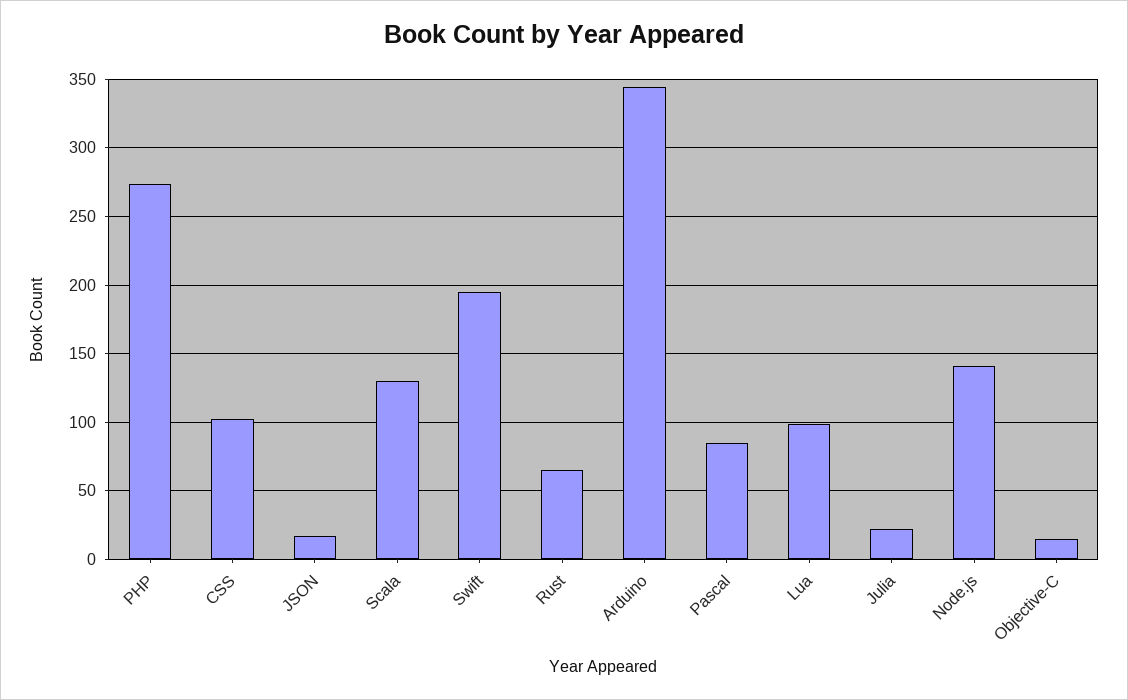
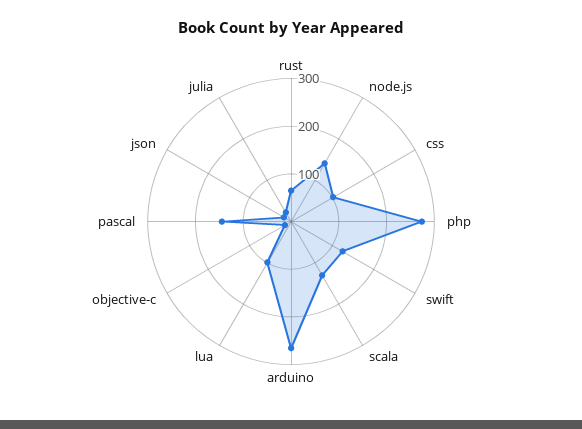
  {
    "PHP": 275,
    "CSS": 100,
    "JSON": 15,
    "Scala": 130,
-   "Swift": 195,
+   "Swift": 120,
    "Rust": 65,
-   "Arduino": 345,
+   "Arduino": 260,
-   "Pascal": 85,
+   "Pascal": 140,
    "Lua": 100,
    "Julia": 20,
    "Node.js": 140,
    "Objective-C": 15
  }

